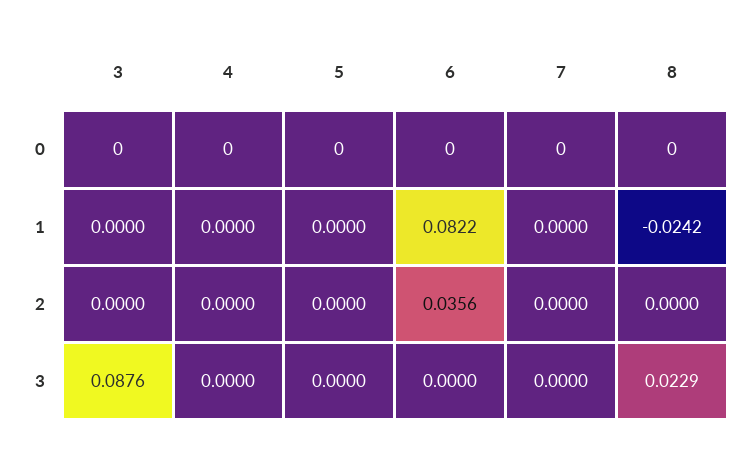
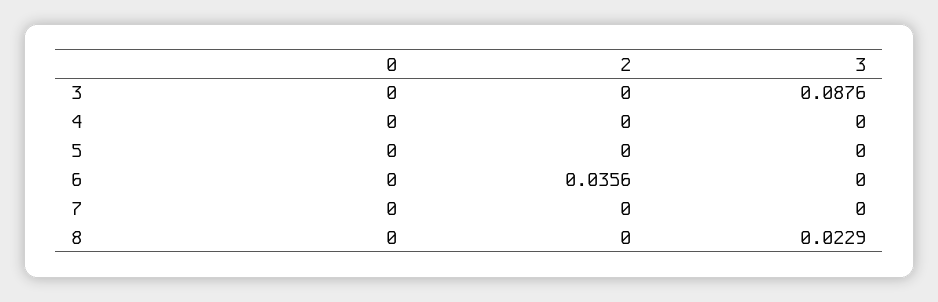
  {
    "3": {
      "0": 0,
-     "1": 0,
      "2": 0,
      "3": 0.0876
    },
    "4": {
      "0": 0,
-     "1": 0,
      "2": 0,
      "3": 0
    },
    "5": {
      "0": 0,
-     "1": 0,
      "2": 0,
      "3": 0
    },
    "6": {
      "0": 0,
-     "1": 0.0822,
      "2": 0.0356,
      "3": 0
    },
    "7": {
      "0": 0,
-     "1": 0,
      "2": 0,
      "3": 0
    },
    "8": {
      "0": 0,
-     "1": -0.0242,
      "2": 0,
      "3": 0.0229
    }
  }

